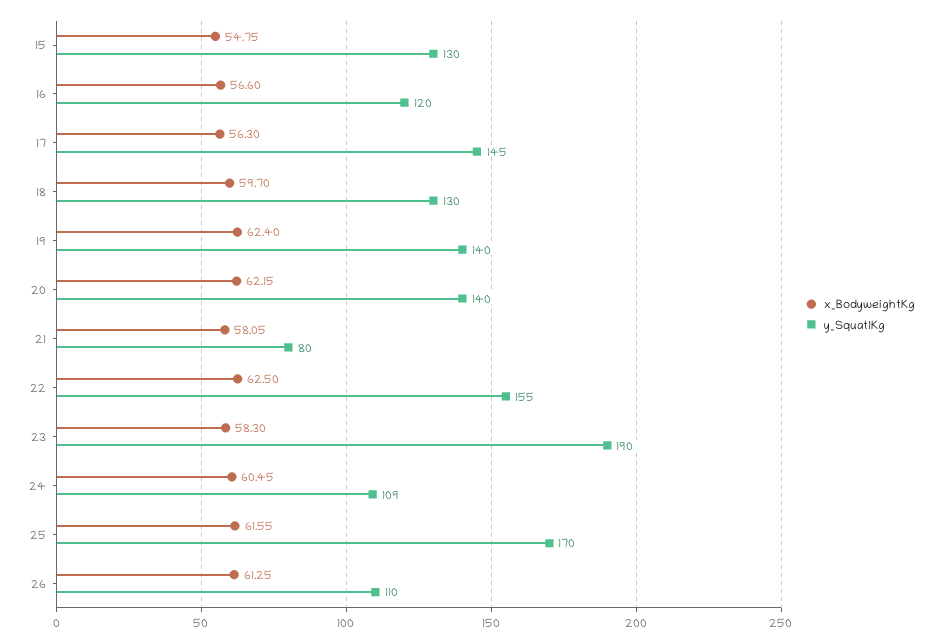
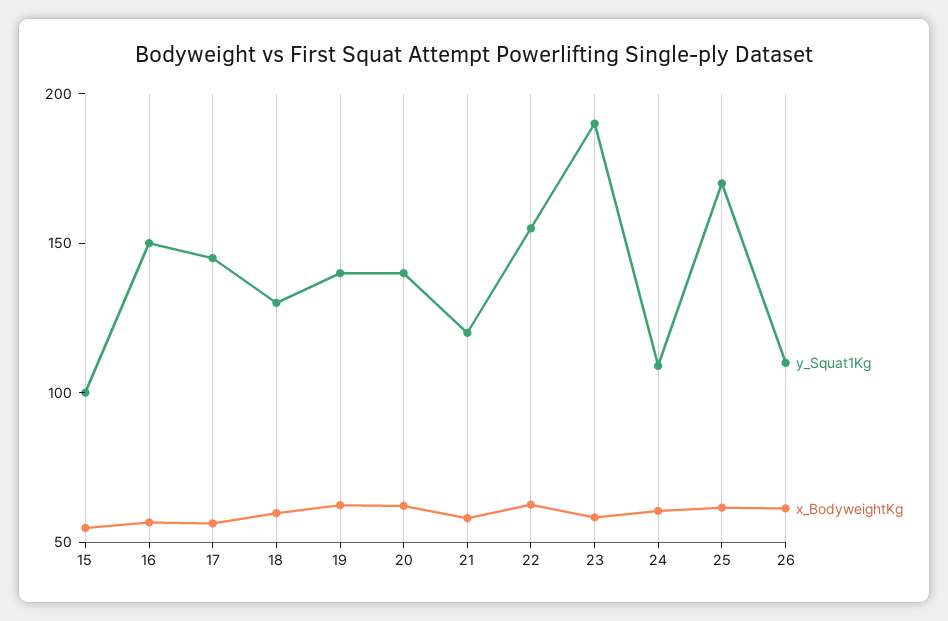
  {
    "x_BodyweightKg": {
      "15": 54.75,
      "16": 56.6,
      "17": 56.3,
      "18": 59.7,
      "19": 62.4,
      "20": 62.15,
      "21": 58.05,
      "22": 62.5,
      "23": 58.3,
      "24": 60.45,
      "25": 61.55,
      "26": 61.25
    },
    "y_Squat1Kg": {
-     "15": 130,
+     "15": 100,
-     "16": 120,
+     "16": 150,
      "17": 145,
      "18": 130,
      "19": 140,
      "20": 140,
-     "21": 80,
+     "21": 120,
      "22": 155,
      "23": 190,
      "24": 109,
      "25": 170,
      "26": 110
    }
  }

